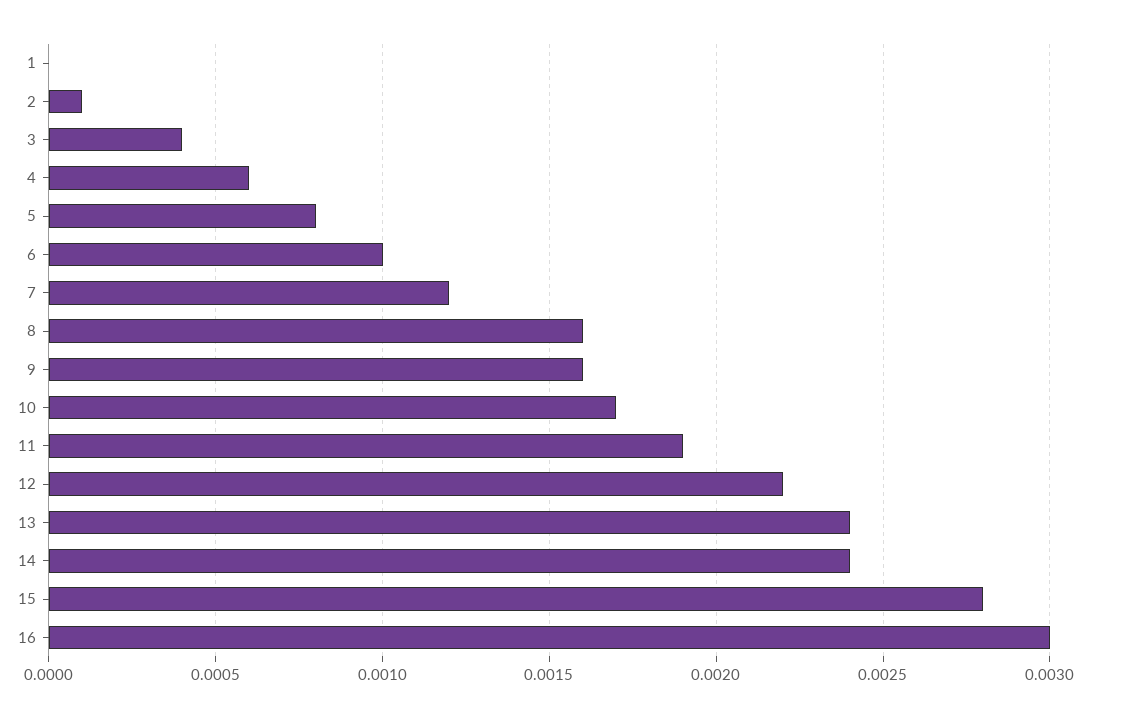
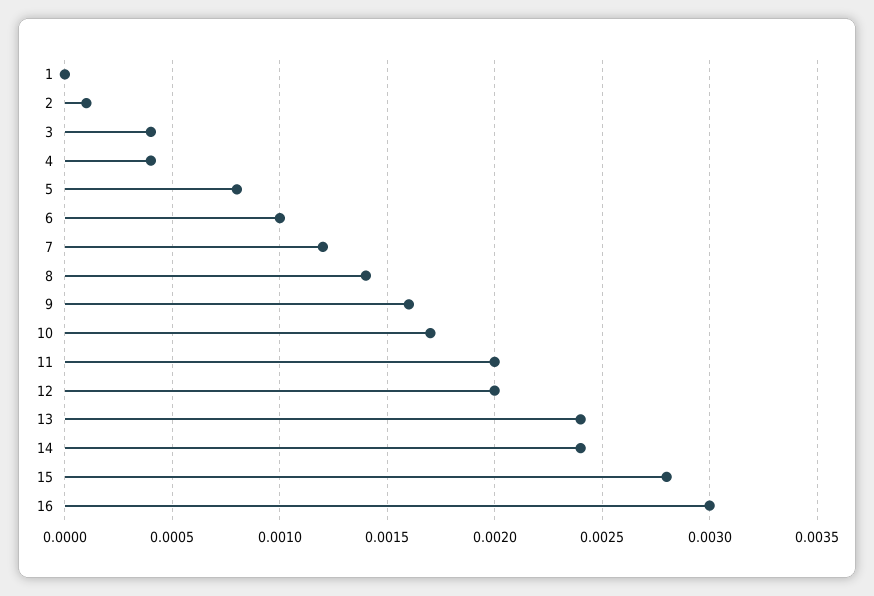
  {
    "1": 0,
    "2": 0.0001,
    "3": 0.0004,
-   "4": 0.0006,
+   "4": 0.0004,
    "5": 0.0008,
    "6": 0.001,
    "7": 0.0012,
-   "8": 0.0016,
+   "8": 0.0014,
    "9": 0.0016,
    "10": 0.0017,
-   "11": 0.0019,
+   "11": 0.002,
-   "12": 0.0022,
+   "12": 0.002,
    "13": 0.0024,
    "14": 0.0024,
    "15": 0.0028,
    "16": 0.003
  }

